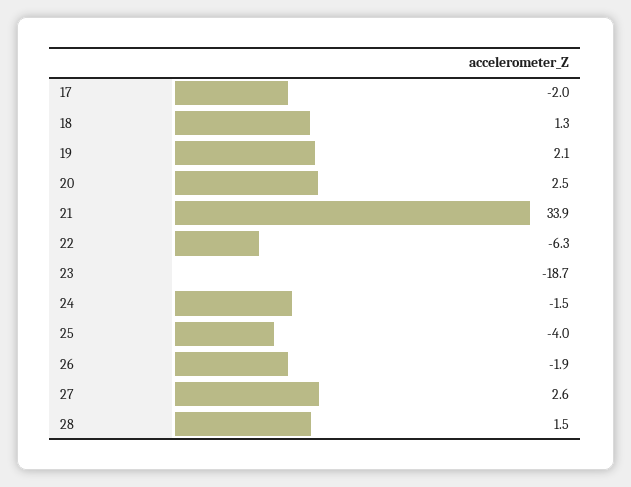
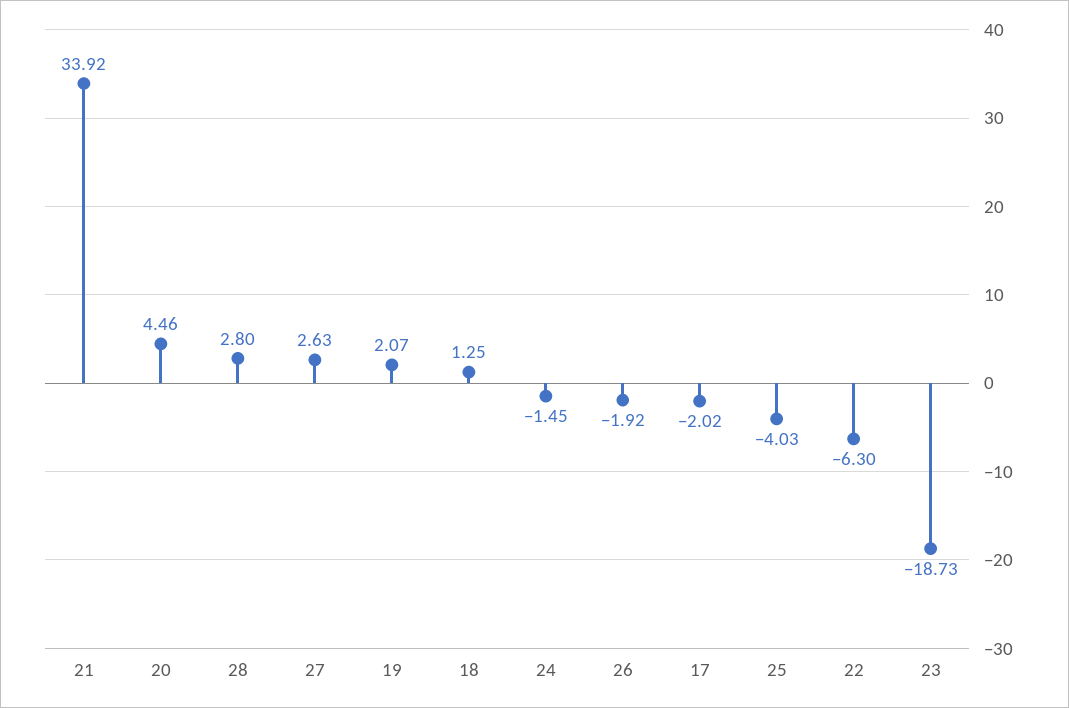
  {
    "17": -2.02,
    "18": 1.25,
    "19": 2.07,
-   "20": 2.5,
+   "20": 4.46,
    "21": 33.92,
    "22": -6.3,
    "23": -18.73,
    "24": -1.45,
    "25": -4.03,
    "26": -1.92,
    "27": 2.63,
-   "28": 1.5
+   "28": 2.8
  }

